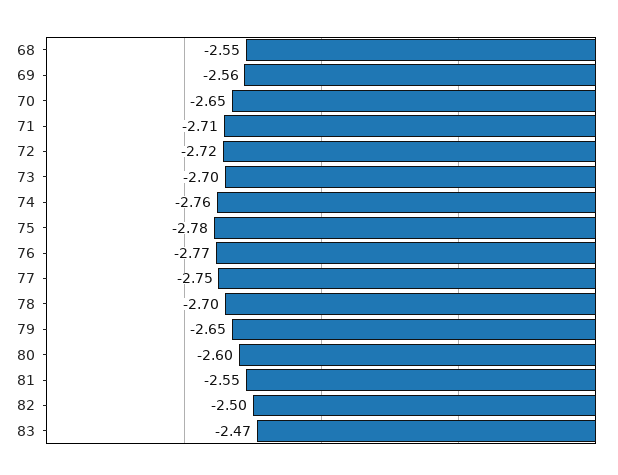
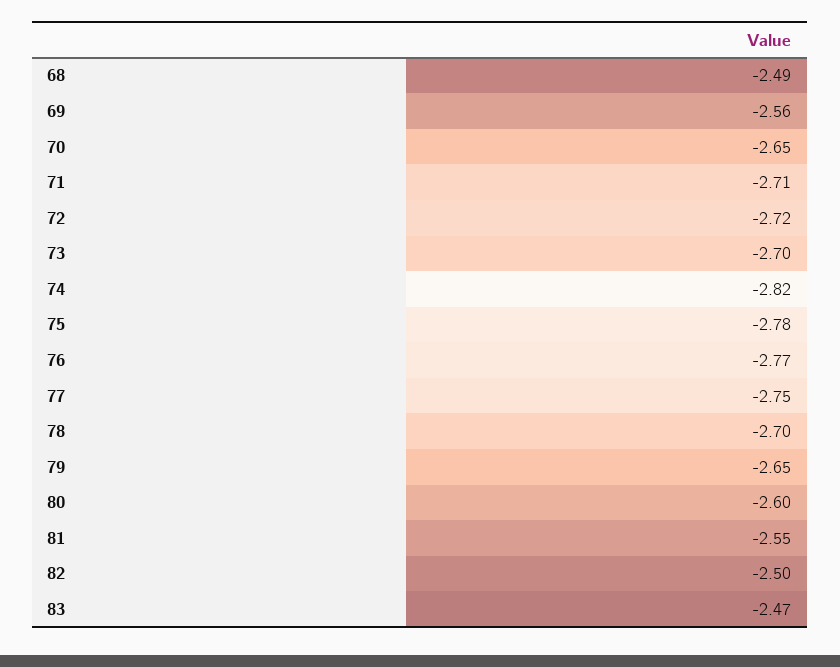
  {
-   "68": -2.55,
+   "68": -2.49,
    "69": -2.56,
    "70": -2.65,
    "71": -2.71,
    "72": -2.72,
    "73": -2.7,
-   "74": -2.76,
+   "74": -2.82,
    "75": -2.78,
    "76": -2.77,
    "77": -2.75,
    "78": -2.7,
    "79": -2.65,
    "80": -2.6,
    "81": -2.55,
    "82": -2.5,
    "83": -2.47
  }

